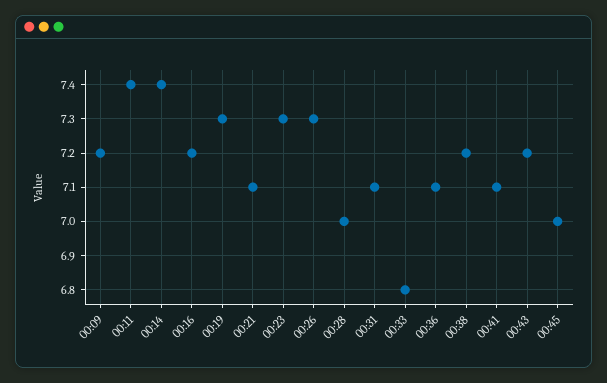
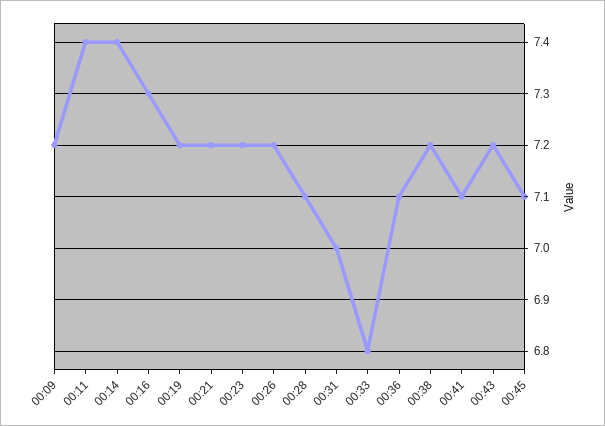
  {
    "00:09": 7.2,
    "00:11": 7.4,
    "00:14": 7.4,
-   "00:16": 7.2,
+   "00:16": 7.3,
-   "00:19": 7.3,
+   "00:19": 7.2,
-   "00:21": 7.1,
+   "00:21": 7.2,
-   "00:23": 7.3,
+   "00:23": 7.2,
-   "00:26": 7.3,
+   "00:26": 7.2,
-   "00:28": 7,
+   "00:28": 7.1,
-   "00:31": 7.1,
+   "00:31": 7,
    "00:33": 6.8,
    "00:36": 7.1,
    "00:38": 7.2,
    "00:41": 7.1,
    "00:43": 7.2,
-   "00:45": 7
+   "00:45": 7.1
  }

